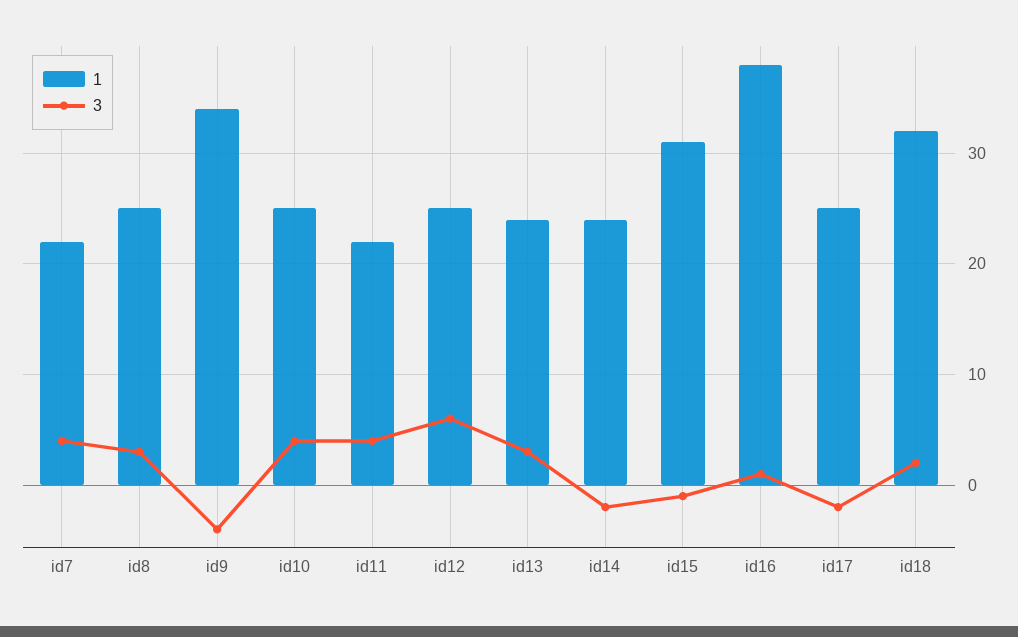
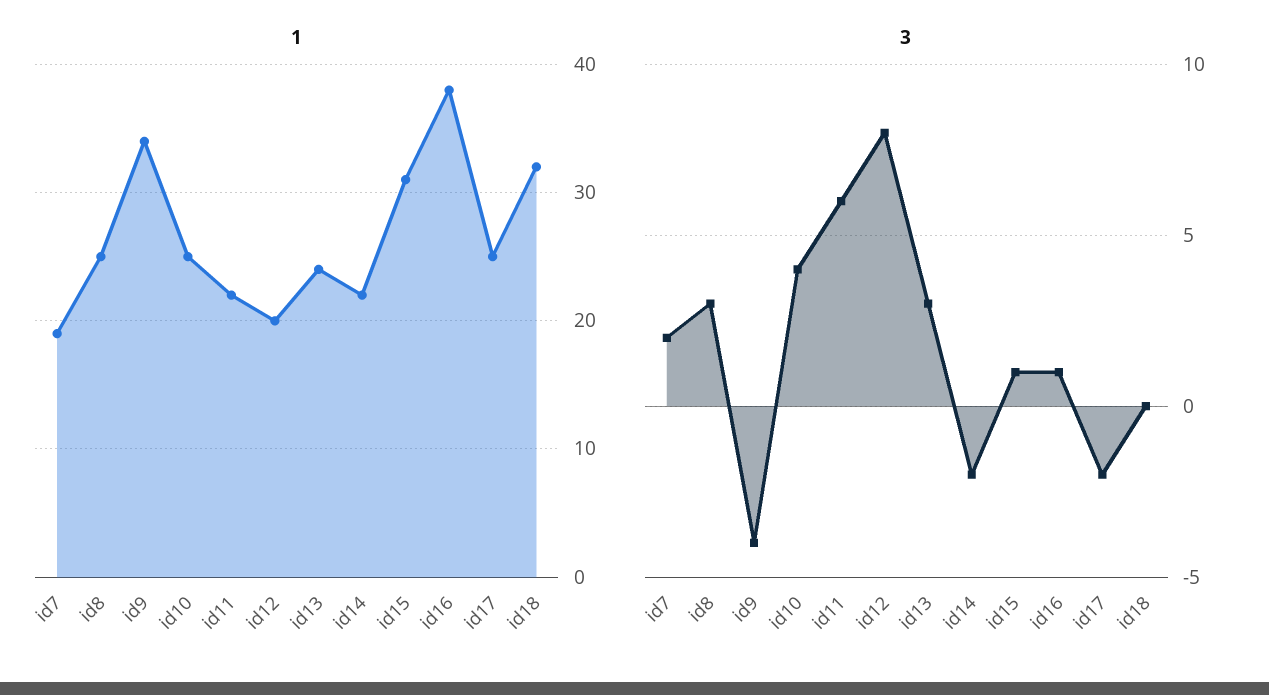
  {
    "1": {
-     "id7": 22,
+     "id7": 19,
      "id8": 25,
      "id9": 34,
      "id10": 25,
      "id11": 22,
-     "id12": 25,
+     "id12": 20,
      "id13": 24,
-     "id14": 24,
+     "id14": 22,
      "id15": 31,
      "id16": 38,
      "id17": 25,
      "id18": 32
    },
    "3": {
-     "id7": 4,
+     "id7": 2,
      "id8": 3,
      "id9": -4,
      "id10": 4,
-     "id11": 4,
+     "id11": 6,
-     "id12": 6,
+     "id12": 8,
      "id13": 3,
      "id14": -2,
-     "id15": -1,
+     "id15": 1,
      "id16": 1,
      "id17": -2,
-     "id18": 2
+     "id18": 0
    }
  }

